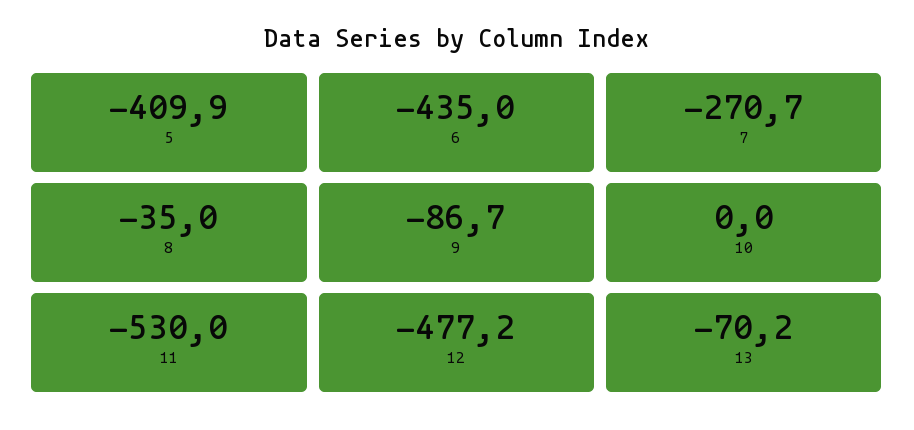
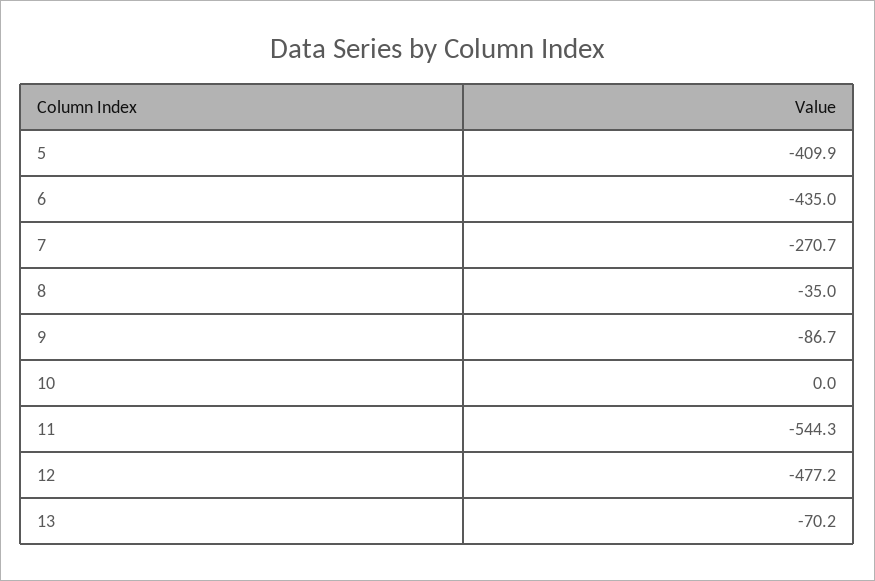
  {
    "5": -409.9,
    "6": -435,
    "7": -270.7,
    "8": -35,
    "9": -86.7,
    "10": 0,
-   "11": -530,
+   "11": -544.3,
    "12": -477.2,
    "13": -70.2
  }

